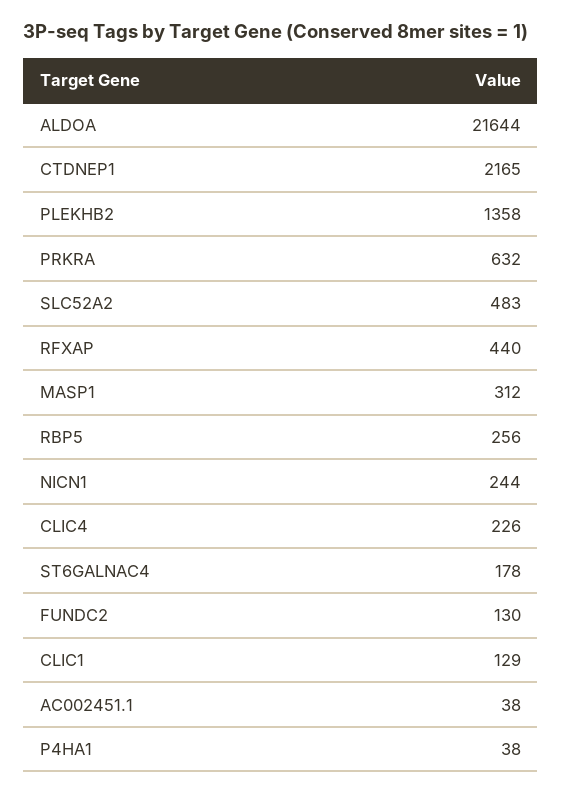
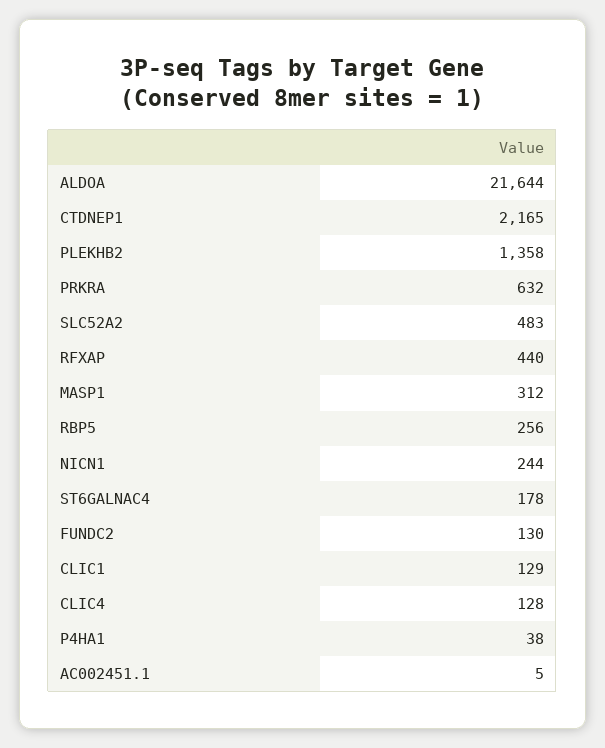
  {
    "ALDOA": 21644,
    "CTDNEP1": 2165,
    "PLEKHB2": 1358,
    "PRKRA": 632,
    "SLC52A2": 483,
    "RFXAP": 440,
    "MASP1": 312,
    "RBP5": 256,
    "NICN1": 244,
-   "CLIC4": 226,
+   "CLIC4": 128,
    "ST6GALNAC4": 178,
    "FUNDC2": 130,
    "CLIC1": 129,
-   "AC002451.1": 38,
+   "AC002451.1": 5,
    "P4HA1": 38
  }

